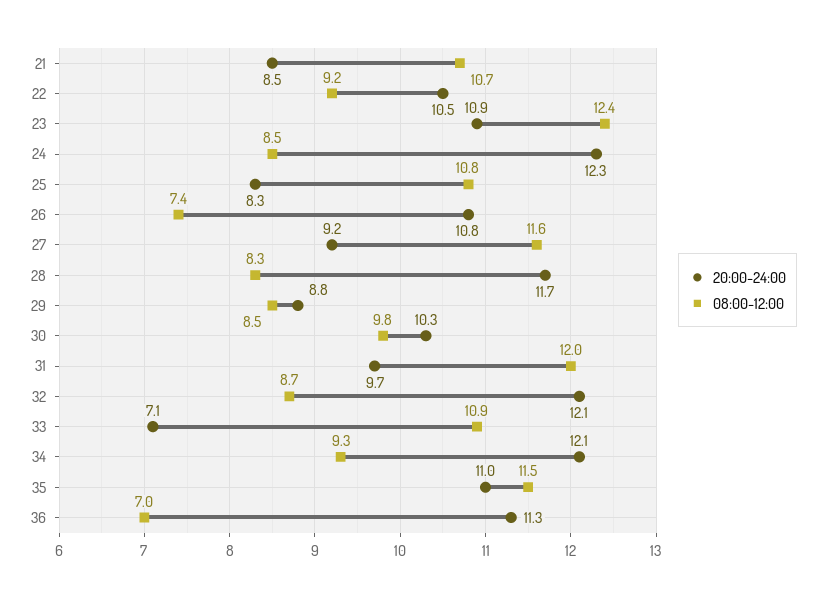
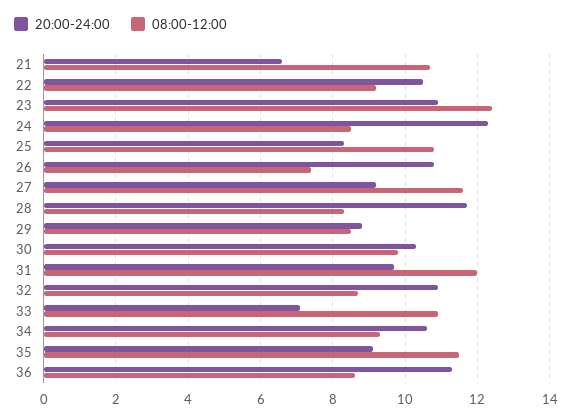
  {
    "20:00-24:00": {
-     "21": 8.5,
+     "21": 6.5,
      "22": 10.5,
      "23": 10.9,
      "24": 12.3,
      "25": 8.3,
      "26": 10.8,
      "27": 9.2,
      "28": 11.7,
      "29": 8.8,
      "30": 10.3,
      "31": 9.7,
-     "32": 12.1,
+     "32": 11,
      "33": 7.1,
-     "34": 12.1,
+     "34": 10.5,
-     "35": 11,
+     "35": 9,
      "36": 11.3
    },
    "08:00-12:00": {
      "21": 10.7,
      "22": 9.2,
      "23": 12.4,
      "24": 8.5,
      "25": 10.8,
      "26": 7.4,
      "27": 11.6,
      "28": 8.3,
      "29": 8.5,
      "30": 9.8,
      "31": 12,
      "32": 8.7,
      "33": 10.9,
      "34": 9.3,
      "35": 11.5,
-     "36": 7
+     "36": 8.5
    }
  }

